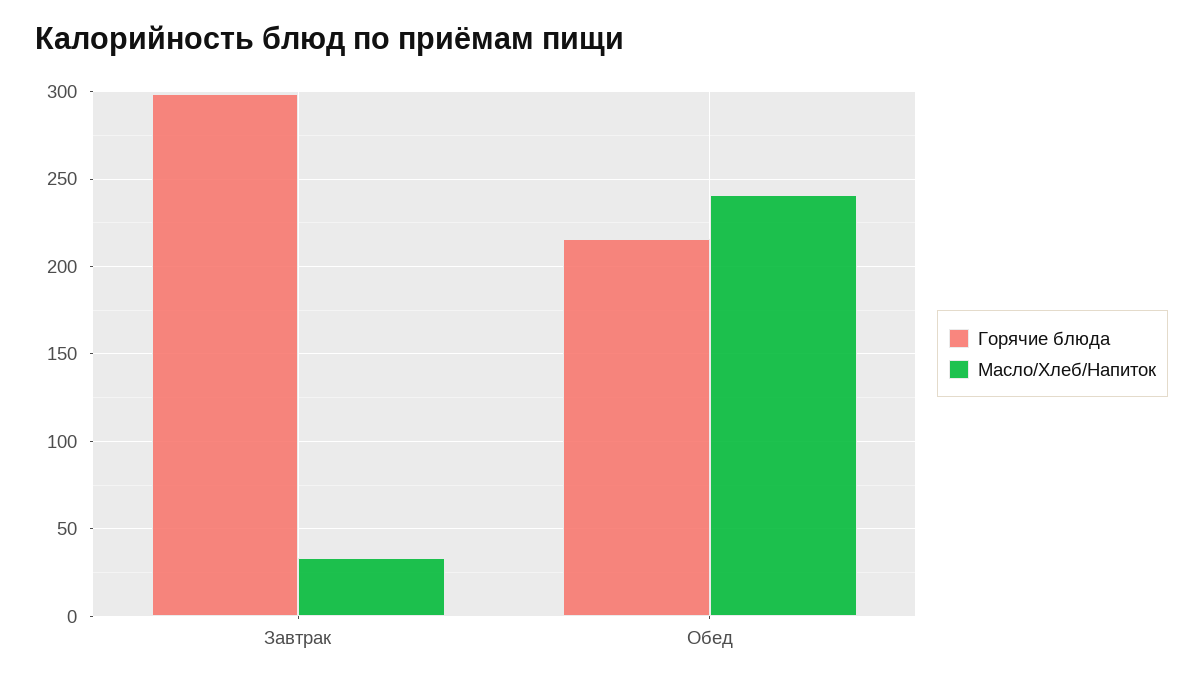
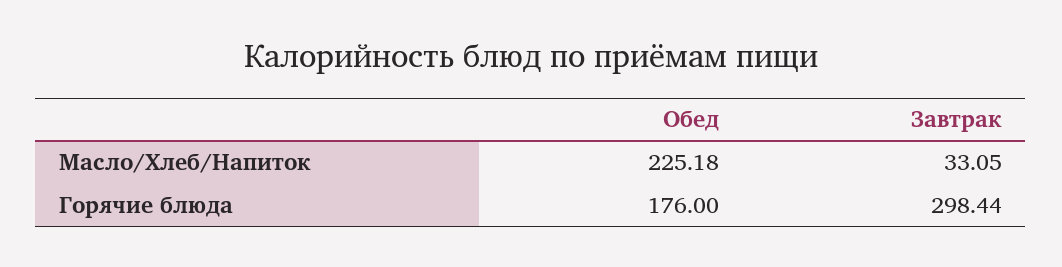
  {
    "Горячие блюда": {
      "Завтрак": 298.44,
-     "Обед": 215
+     "Обед": 176
    },
    "Масло/Хлеб/Напиток": {
      "Завтрак": 33.05,
-     "Обед": 240
+     "Обед": 225.18
    }
  }

